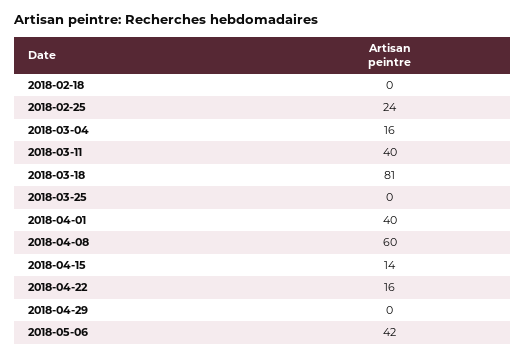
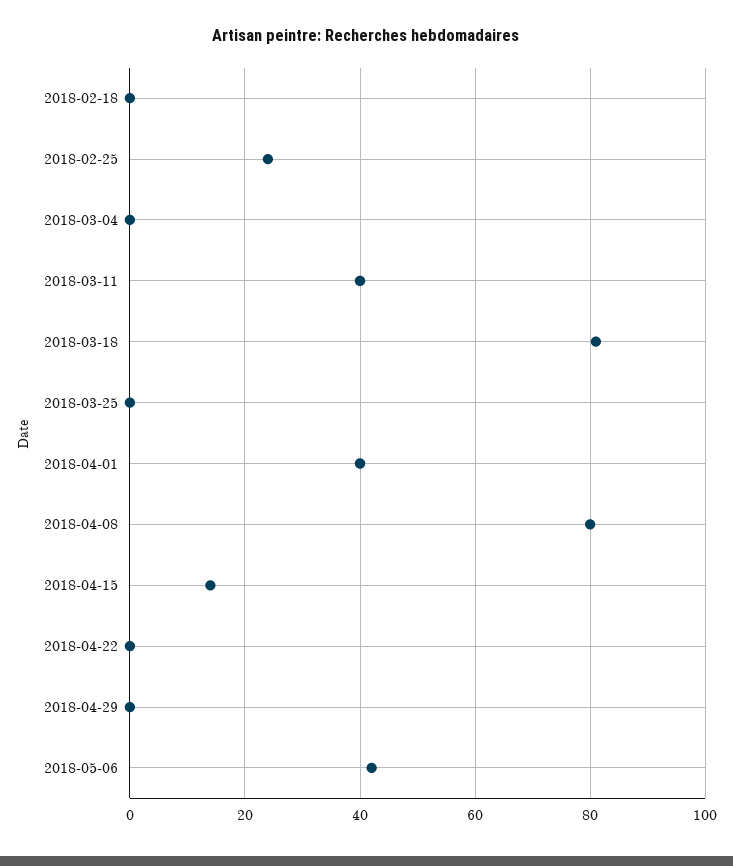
  {
    "2018-02-18": 0,
    "2018-02-25": 24,
-   "2018-03-04": 16,
+   "2018-03-04": 0,
    "2018-03-11": 40,
    "2018-03-18": 81,
    "2018-03-25": 0,
    "2018-04-01": 40,
-   "2018-04-08": 60,
+   "2018-04-08": 80,
    "2018-04-15": 14,
-   "2018-04-22": 16,
+   "2018-04-22": 0,
    "2018-04-29": 0,
    "2018-05-06": 42
  }

